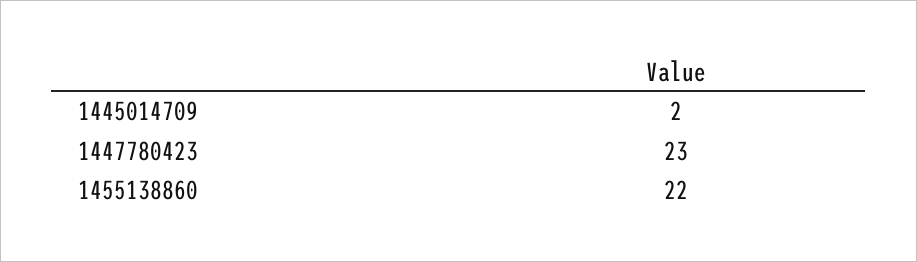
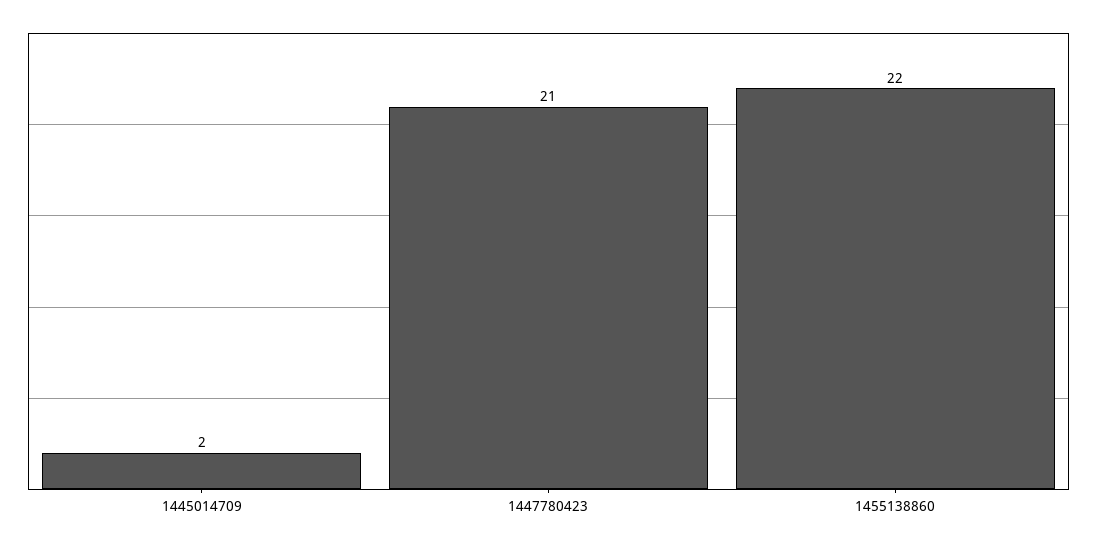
  {
    "1445014709": 2,
-   "1447780423": 23,
+   "1447780423": 21,
    "1455138860": 22
  }

